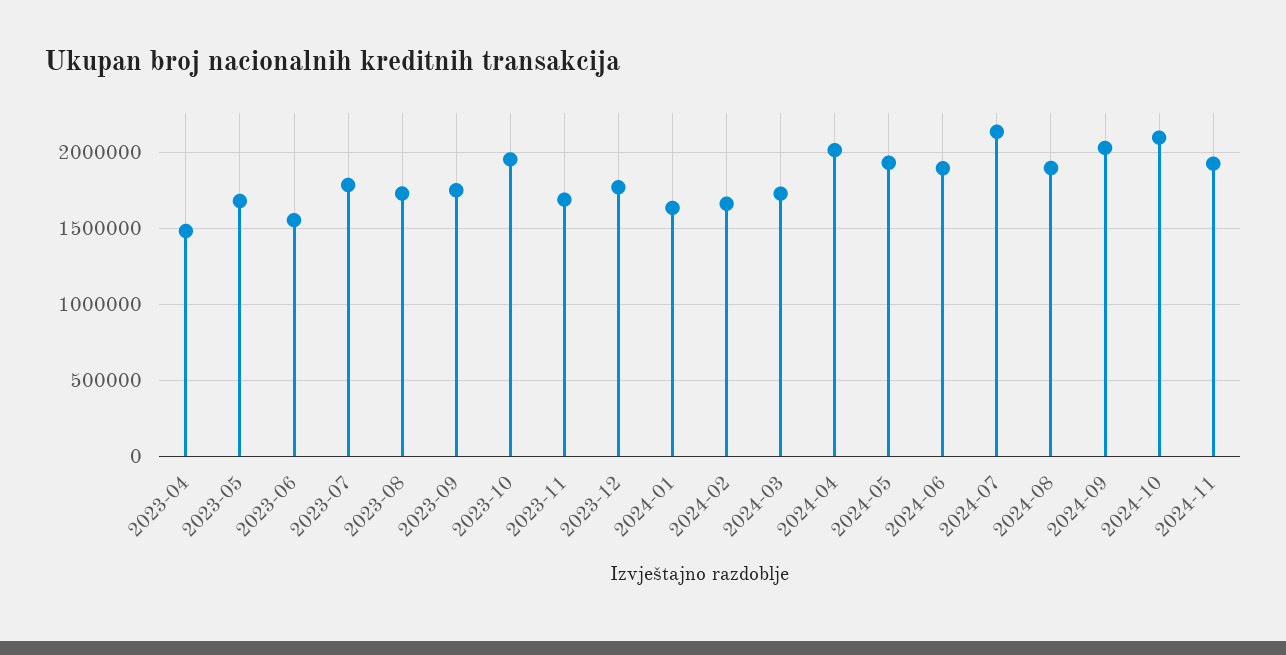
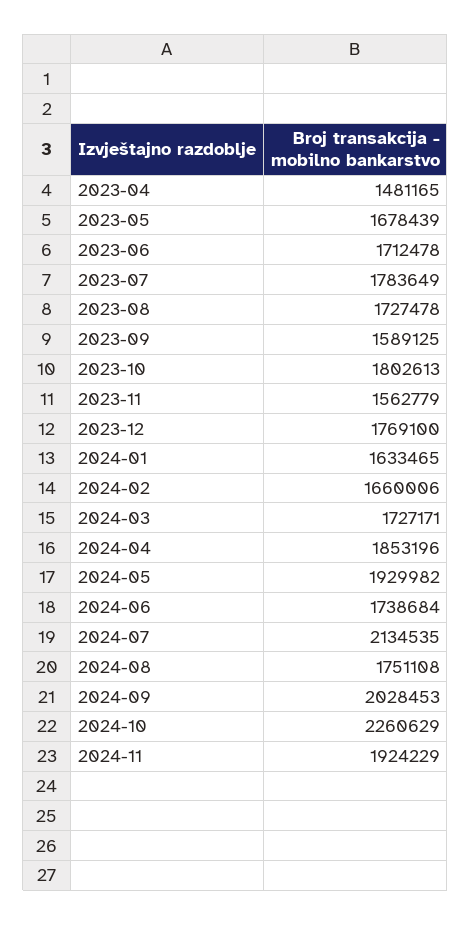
  {
    "2023-04": 1481165,
    "2023-05": 1678439,
-   "2023-06": 1550000,
+   "2023-06": 1712478,
    "2023-07": 1783649,
    "2023-08": 1727478,
-   "2023-09": 1750000,
+   "2023-09": 1589125,
-   "2023-10": 1950000,
+   "2023-10": 1802613,
-   "2023-11": 1700000,
+   "2023-11": 1562779,
    "2023-12": 1769100,
    "2024-01": 1633465,
    "2024-02": 1660006,
    "2024-03": 1727171,
-   "2024-04": 2000000,
+   "2024-04": 1853196,
    "2024-05": 1929982,
-   "2024-06": 1900000,
+   "2024-06": 1738684,
    "2024-07": 2134535,
-   "2024-08": 1900000,
+   "2024-08": 1751108,
    "2024-09": 2028453,
-   "2024-10": 2100000,
+   "2024-10": 2260629,
    "2024-11": 1924229
  }

